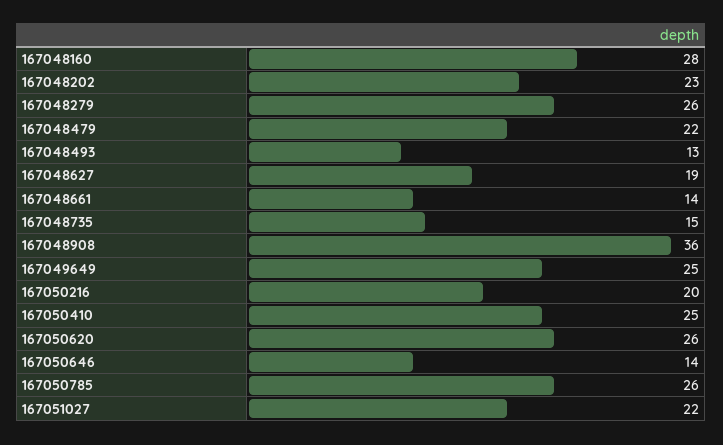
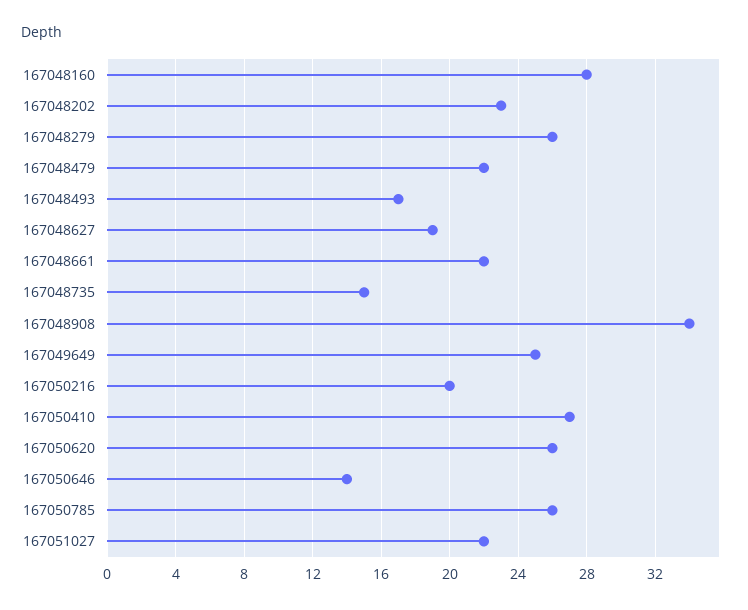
  {
    "167048160": 28,
    "167048202": 23,
    "167048279": 26,
    "167048479": 22,
-   "167048493": 13,
+   "167048493": 17,
    "167048627": 19,
-   "167048661": 14,
+   "167048661": 22,
    "167048735": 15,
-   "167048908": 36,
+   "167048908": 34,
    "167049649": 25,
    "167050216": 20,
-   "167050410": 25,
+   "167050410": 27,
    "167050620": 26,
    "167050646": 14,
    "167050785": 26,
    "167051027": 22
  }

